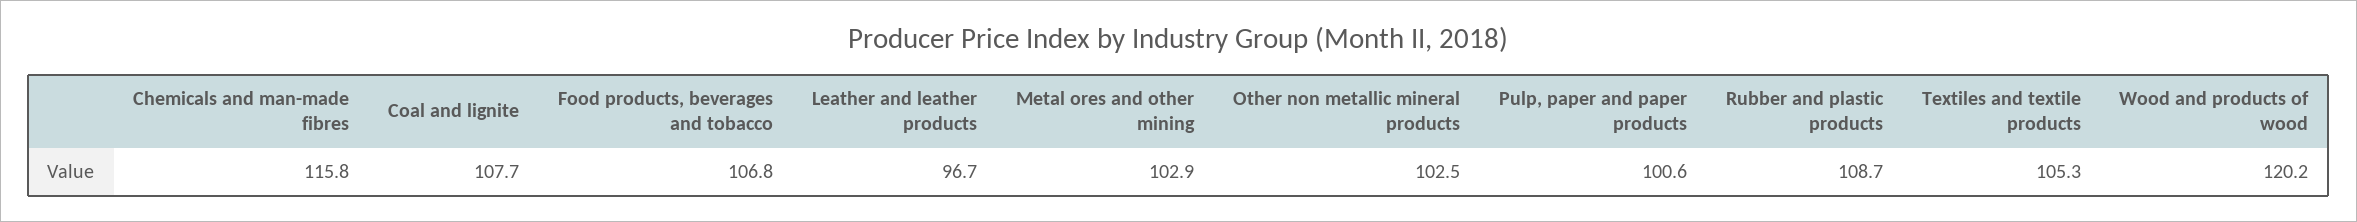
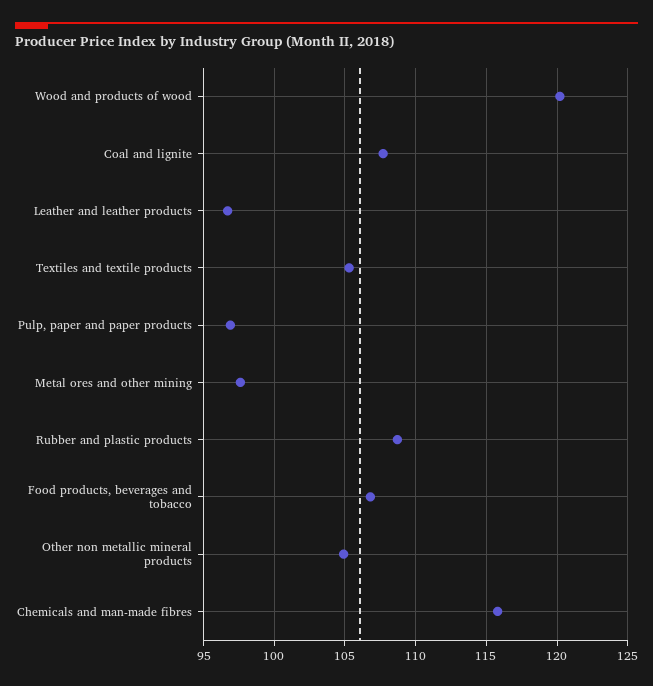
  {
    "Chemicals and man-made fibres": 115.8,
    "Coal and lignite": 107.7,
    "Food products, beverages and tobacco": 106.8,
    "Leather and leather products": 96.7,
-   "Metal ores and other mining": 102.9,
+   "Metal ores and other mining": 97.5,
-   "Other non metallic mineral products": 102.5,
+   "Other non metallic mineral products": 105,
-   "Pulp, paper and paper products": 100.6,
+   "Pulp, paper and paper products": 97,
    "Rubber and plastic products": 108.7,
    "Textiles and textile products": 105.3,
    "Wood and products of wood": 120.2
  }

